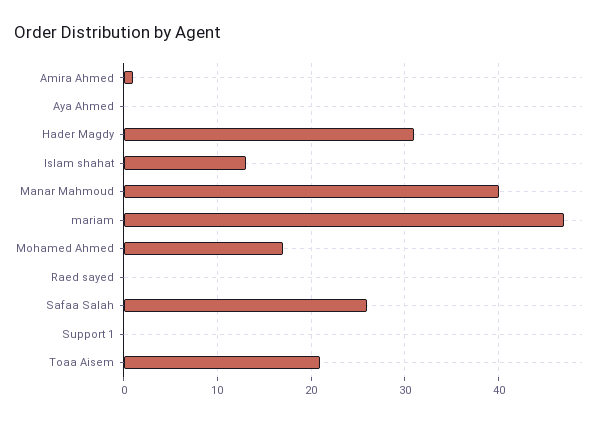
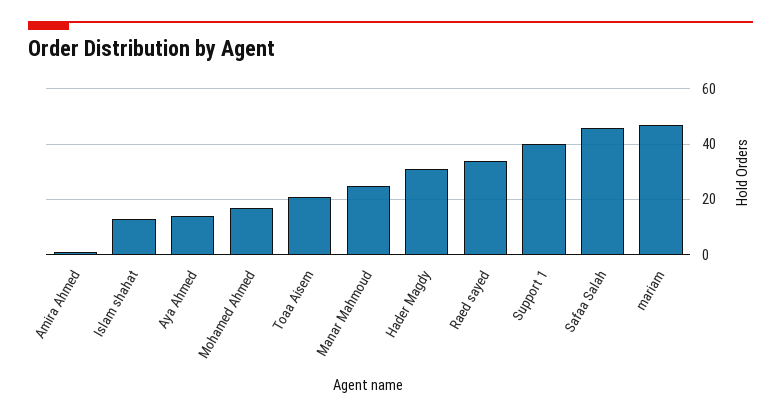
  {
    "Amira Ahmed": 1,
-   "Aya Ahmed": 0,
+   "Aya Ahmed": 15,
    "Hader Magdy": 31,
    "Islam shahat": 13,
-   "Manar Mahmoud": 40,
+   "Manar Mahmoud": 25,
    "mariam": 47,
    "Mohamed Ahmed": 17,
-   "Raed sayed": 0,
+   "Raed sayed": 35,
-   "Safaa Salah": 26,
+   "Safaa Salah": 45,
-   "Support 1": 0,
+   "Support 1": 40,
    "Toaa Aisem": 21
  }

